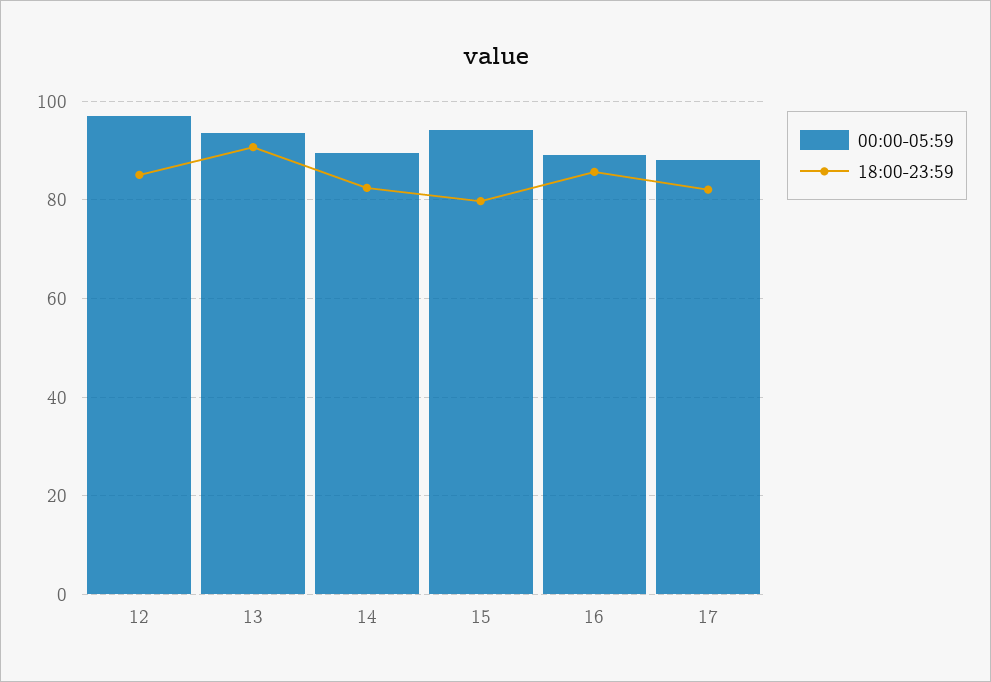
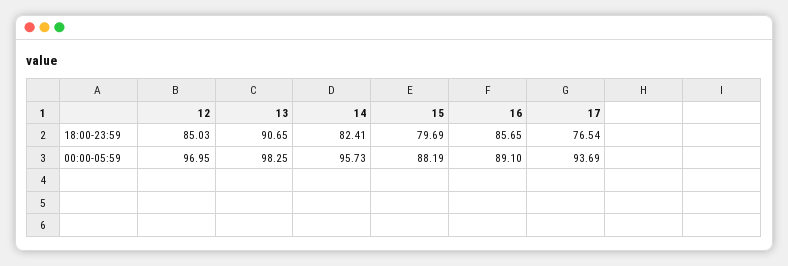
  {
    "00:00-05:59": {
      "12": 96.95,
-     "13": 94,
+     "13": 98.25,
-     "14": 90,
+     "14": 95.73,
-     "15": 94,
+     "15": 88.19,
      "16": 89.1,
-     "17": 88
+     "17": 93.69
    },
    "18:00-23:59": {
      "12": 85.03,
      "13": 90.65,
      "14": 82.41,
      "15": 79.69,
      "16": 85.65,
-     "17": 82
+     "17": 76.54
    }
  }

